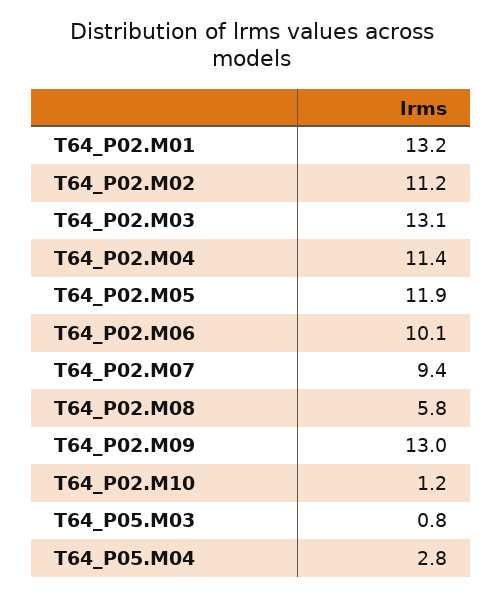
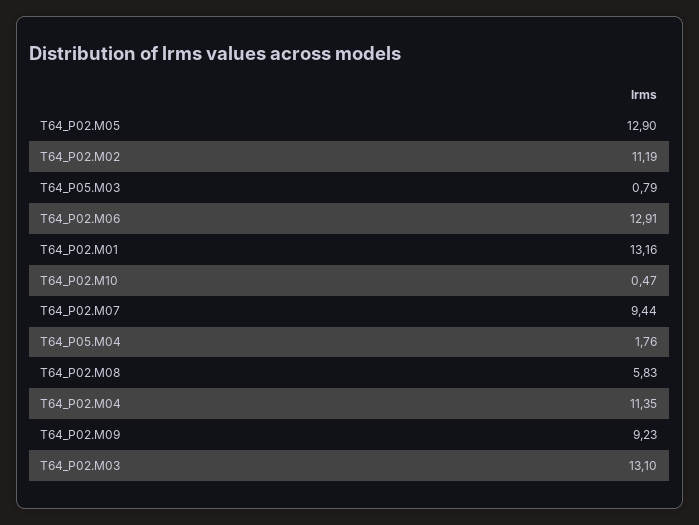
  {
    "T64_P02.M01": 13.16,
    "T64_P02.M02": 11.19,
    "T64_P02.M03": 13.1,
    "T64_P02.M04": 11.35,
-   "T64_P02.M05": 11.9,
+   "T64_P02.M05": 12.9,
-   "T64_P02.M06": 10.1,
+   "T64_P02.M06": 12.91,
    "T64_P02.M07": 9.44,
    "T64_P02.M08": 5.83,
-   "T64_P02.M09": 13,
+   "T64_P02.M09": 9.23,
-   "T64_P02.M10": 1.2,
+   "T64_P02.M10": 0.47,
    "T64_P05.M03": 0.79,
-   "T64_P05.M04": 2.8
+   "T64_P05.M04": 1.76
  }

